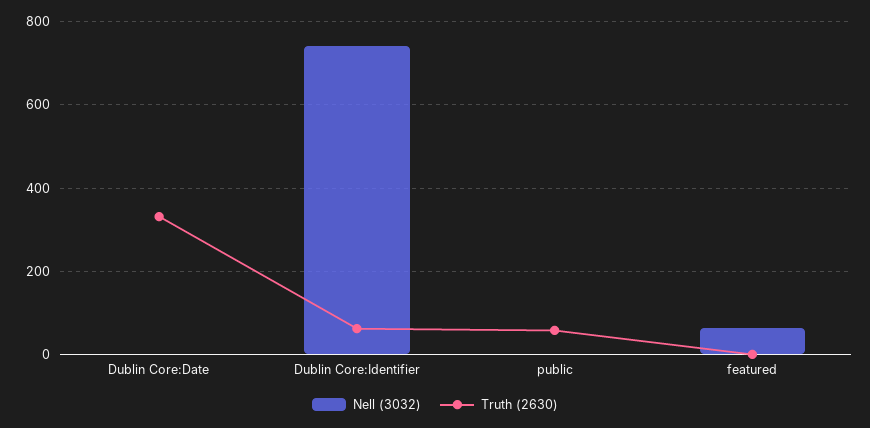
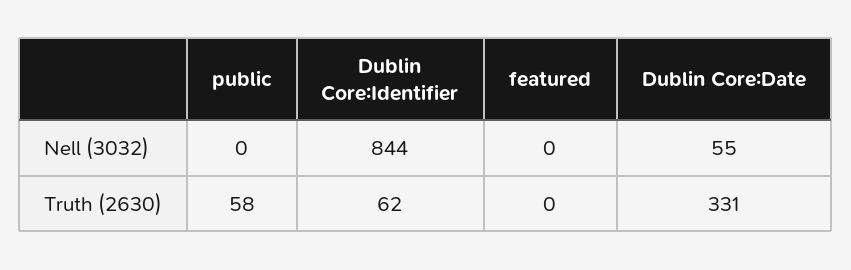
  {
    "Nell (3032)": {
-     "Dublin Core:Date": 0,
+     "Dublin Core:Date": 55,
-     "Dublin Core:Identifier": 740,
+     "Dublin Core:Identifier": 844,
      "public": 0,
-     "featured": 60
+     "featured": 0
    },
    "Truth (2630)": {
      "Dublin Core:Date": 331,
      "Dublin Core:Identifier": 62,
      "public": 58,
      "featured": 0
    }
  }

